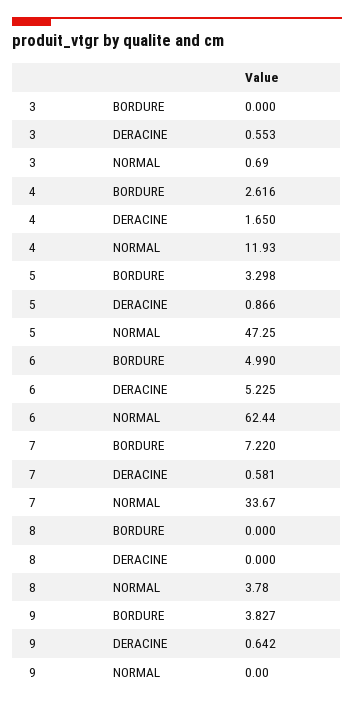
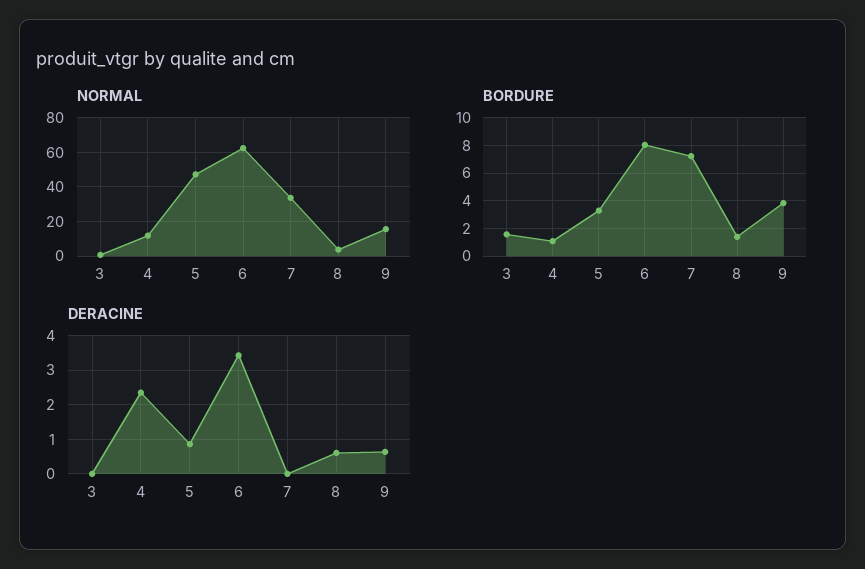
  {
    "BORDURE": {
-     "3": 0,
+     "3": 1.5,
-     "4": 2.616,
+     "4": 1,
      "5": 3.298,
-     "6": 4.99,
+     "6": 8,
      "7": 7.22,
-     "8": 0,
+     "8": 1.5,
      "9": 3.827
    },
    "DERACINE": {
-     "3": 0.553,
+     "3": 0,
-     "4": 1.65,
+     "4": 2.4,
      "5": 0.866,
-     "6": 5.225,
+     "6": 3.4,
-     "7": 0.581,
+     "7": 0,
-     "8": 0,
+     "8": 0.6,
      "9": 0.642
    },
    "NORMAL": {
      "3": 0.69,
      "4": 11.93,
      "5": 47.25,
      "6": 62.44,
      "7": 33.67,
      "8": 3.78,
-     "9": 0
+     "9": 15
    }
  }

